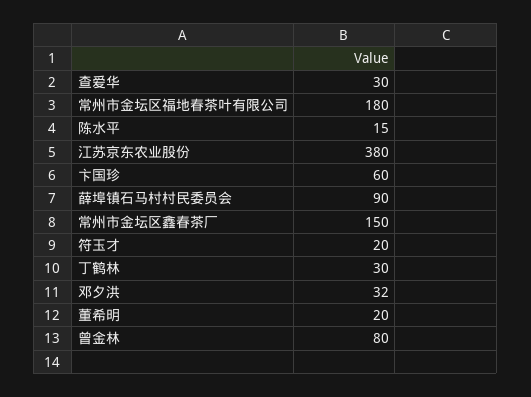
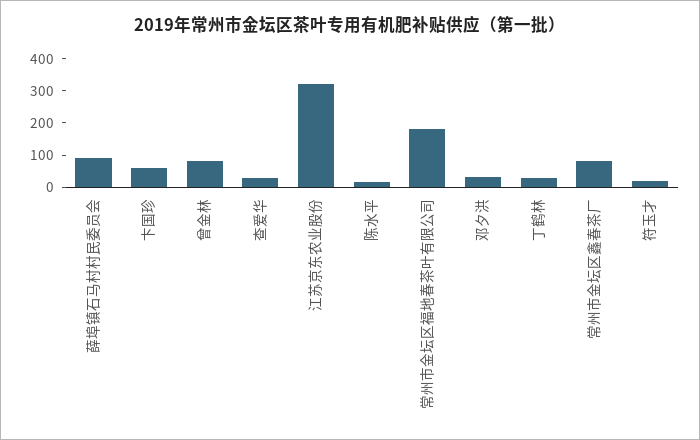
  {
    "查爱华": 30,
    "常州市金坛区福地春茶叶有限公司": 180,
    "陈水平": 15,
-   "江苏京东农业股份": 380,
+   "江苏京东农业股份": 325,
    "卞国珍": 60,
    "薛埠镇石马村村民委员会": 90,
-   "常州市金坛区鑫春茶厂": 150,
+   "常州市金坛区鑫春茶厂": 75,
    "符玉才": 20,
    "丁鹤林": 30,
    "邓夕洪": 32,
-   "董希明": 20,
    "曾金林": 80
  }

